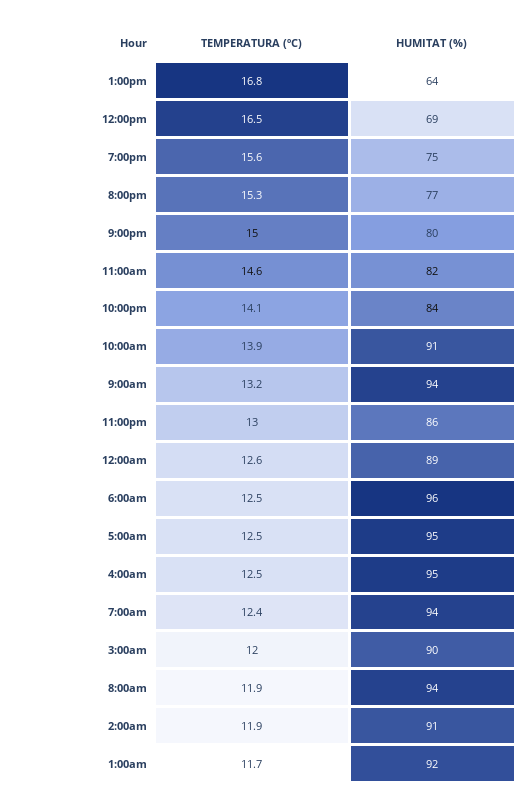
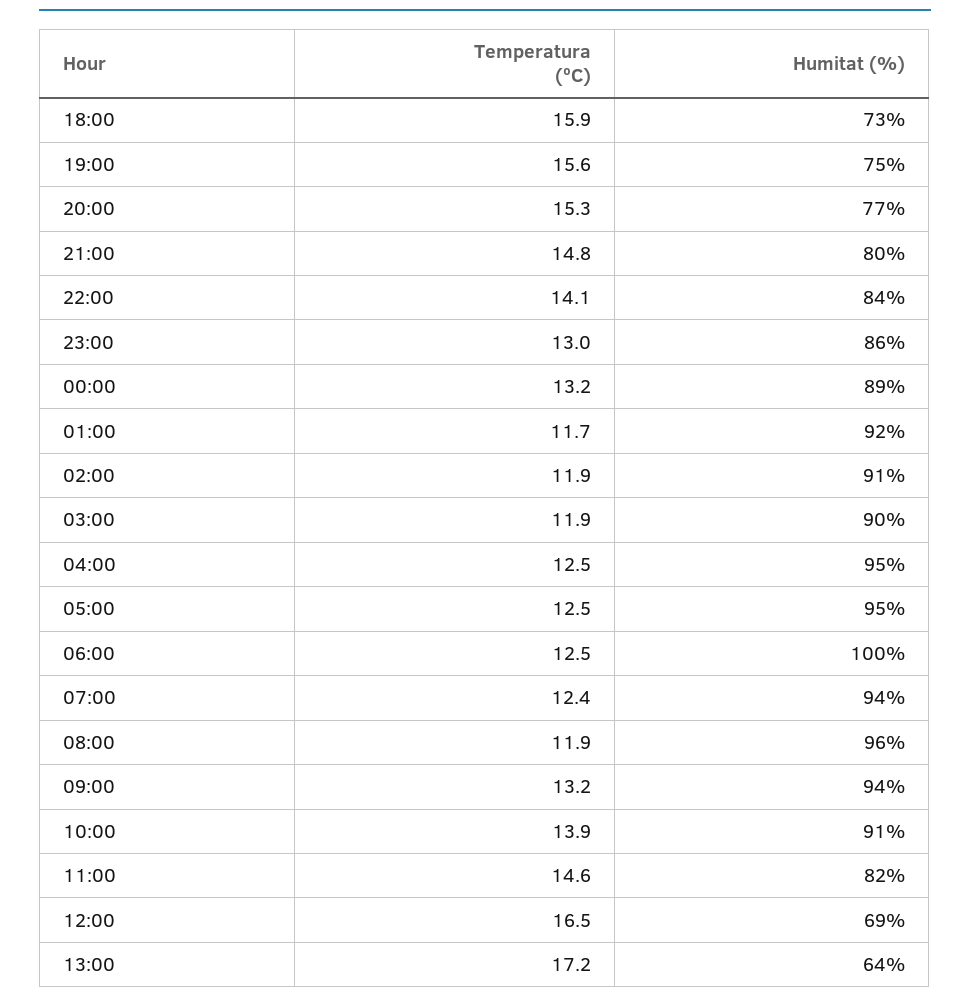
  {
    "TEMPERATURA (ºC)": {
-     "1:00pm": 16.8,
+     "1:00pm": 17.2,
      "12:00pm": 16.5,
      "7:00pm": 15.6,
      "8:00pm": 15.3,
-     "9:00pm": 15,
+     "9:00pm": 14.8,
      "11:00am": 14.6,
      "10:00pm": 14.1,
      "10:00am": 13.9,
      "9:00am": 13.2,
      "11:00pm": 13,
-     "12:00am": 12.6,
+     "12:00am": 13.2,
      "6:00am": 12.5,
      "5:00am": 12.5,
      "4:00am": 12.5,
      "7:00am": 12.4,
-     "3:00am": 12,
+     "3:00am": 11.9,
      "8:00am": 11.9,
      "2:00am": 11.9,
-     "1:00am": 11.7
+     "1:00am": 11.7,
+     "18:00": 15.9
    },
    "HUMITAT (%)": {
      "1:00pm": 64,
      "12:00pm": 69,
      "7:00pm": 75,
      "8:00pm": 77,
      "9:00pm": 80,
      "11:00am": 82,
      "10:00pm": 84,
      "10:00am": 91,
      "9:00am": 94,
      "11:00pm": 86,
      "12:00am": 89,
-     "6:00am": 96,
+     "6:00am": 100,
      "5:00am": 95,
      "4:00am": 95,
      "7:00am": 94,
      "3:00am": 90,
-     "8:00am": 94,
+     "8:00am": 96,
      "2:00am": 91,
-     "1:00am": 92
+     "1:00am": 92,
+     "18:00": 73
    }
  }

